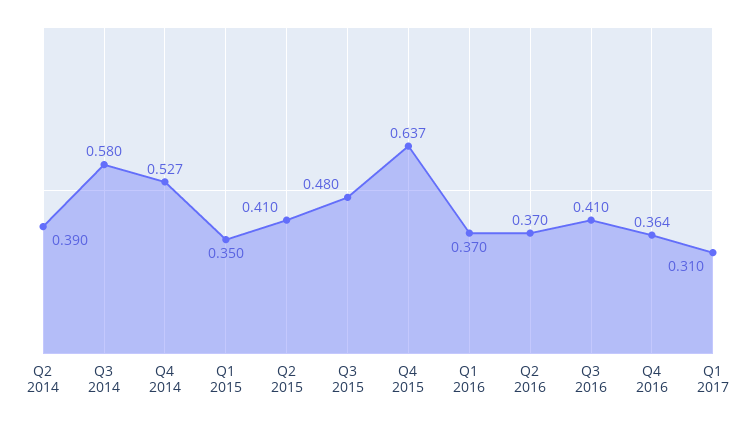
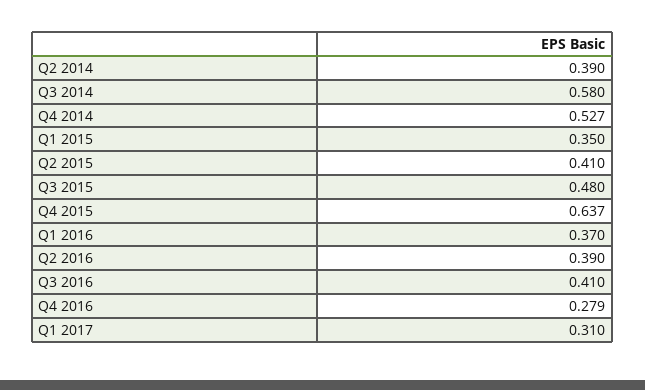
  {
    "Q2 2014": 0.39,
    "Q3 2014": 0.58,
    "Q4 2014": 0.527,
    "Q1 2015": 0.35,
    "Q2 2015": 0.41,
    "Q3 2015": 0.48,
    "Q4 2015": 0.637,
    "Q1 2016": 0.37,
-   "Q2 2016": 0.37,
+   "Q2 2016": 0.39,
    "Q3 2016": 0.41,
-   "Q4 2016": 0.364,
+   "Q4 2016": 0.279,
    "Q1 2017": 0.31
  }

